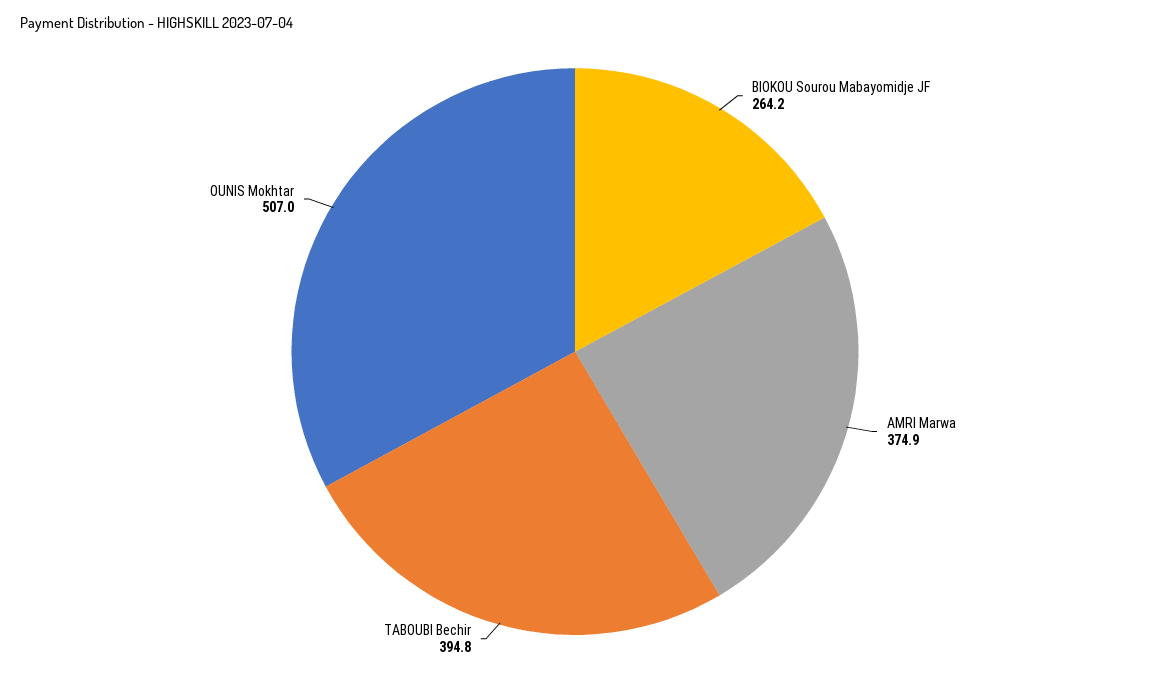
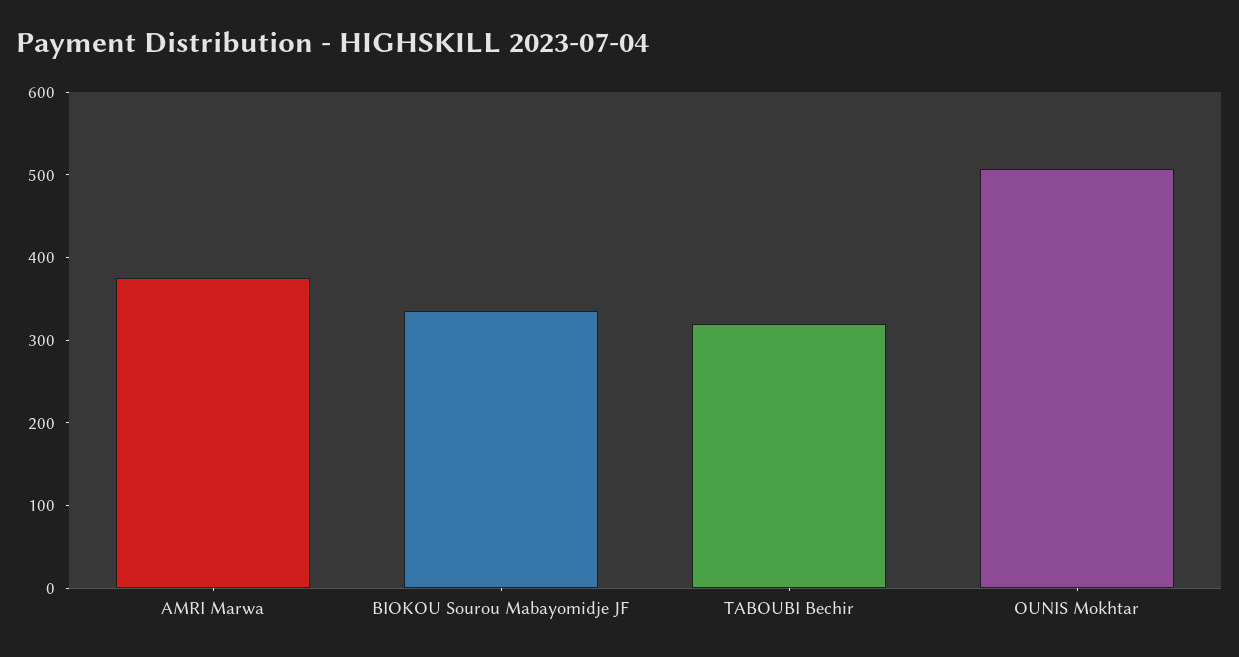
  {
-   "BIOKOU Sourou Mabayomidje JF": 264.2,
+   "BIOKOU Sourou Mabayomidje JF": 340,
    "AMRI Marwa": 374.9,
-   "TABOUBI Bechir": 394.8,
+   "TABOUBI Bechir": 320,
    "OUNIS Mokhtar": 507
  }

